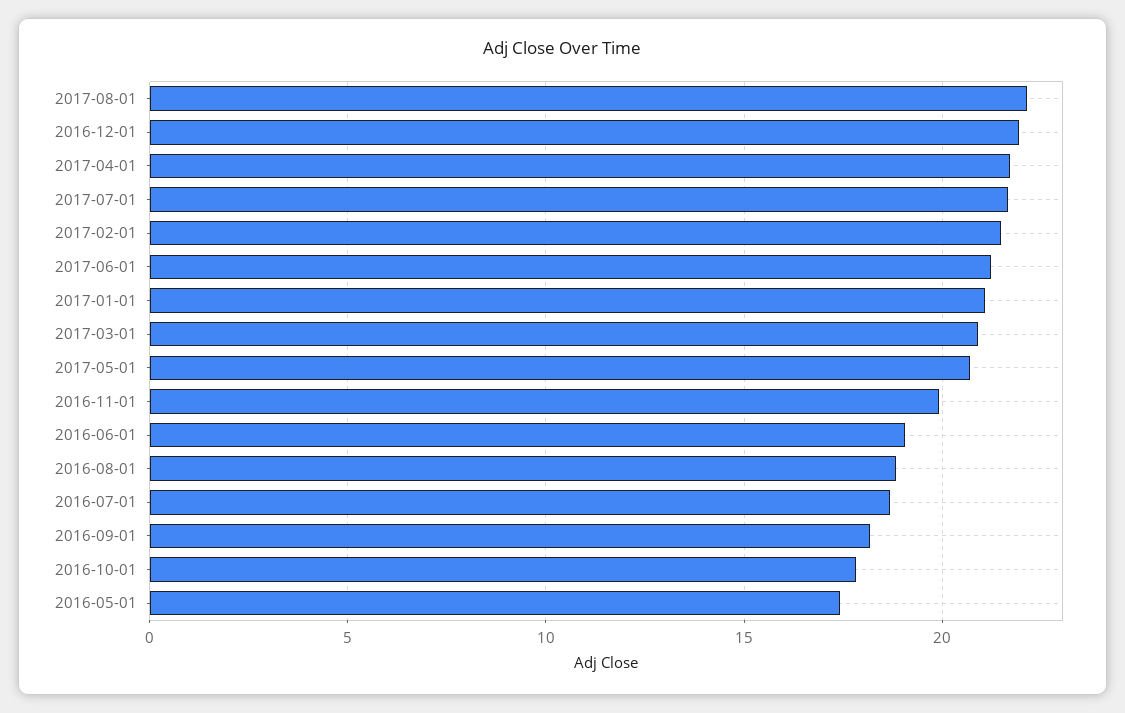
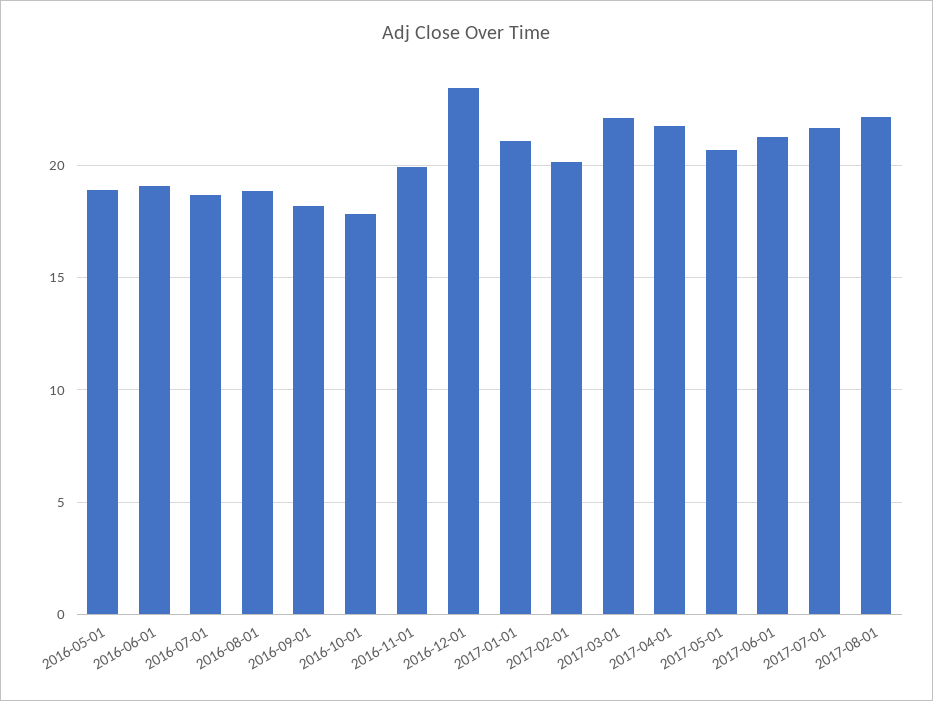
  {
    "2017-08-01": 22,
-   "2016-12-01": 22,
+   "2016-12-01": 23.5,
    "2017-04-01": 21.5,
    "2017-07-01": 21.5,
-   "2017-02-01": 21.5,
+   "2017-02-01": 20,
    "2017-06-01": 21,
    "2017-01-01": 21,
-   "2017-03-01": 21,
+   "2017-03-01": 22,
    "2017-05-01": 20.5,
    "2016-11-01": 20,
    "2016-06-01": 19,
    "2016-08-01": 19,
    "2016-07-01": 18.5,
    "2016-09-01": 18,
    "2016-10-01": 18,
-   "2016-05-01": 17.5
+   "2016-05-01": 19
  }

